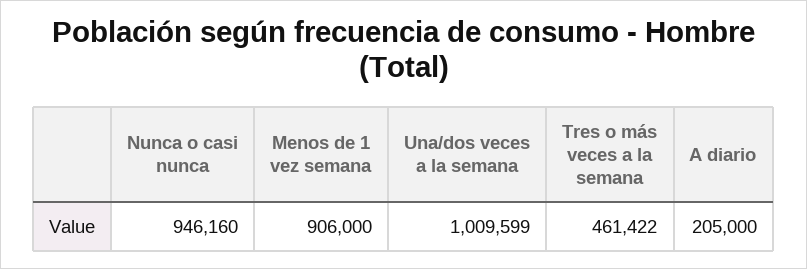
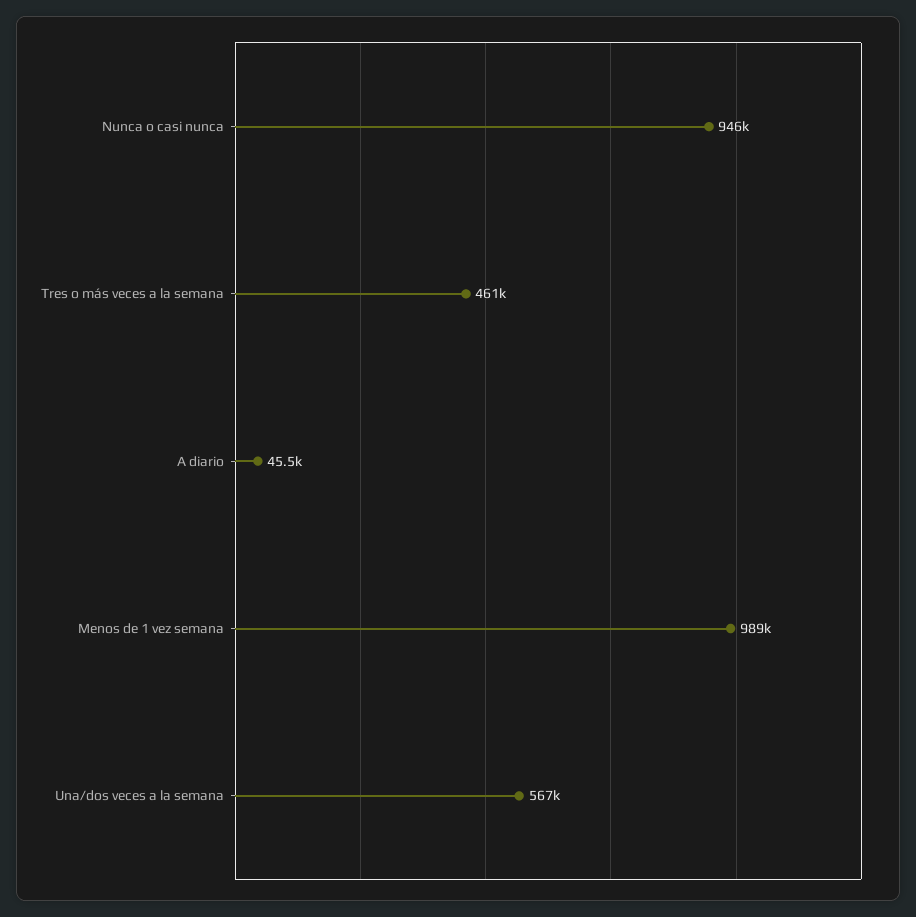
  {
    "Nunca o casi nunca": 946160,
-   "Menos de 1 vez semana": 906000,
+   "Menos de 1 vez semana": 989000,
-   "Una/dos veces a la semana": 1009599,
+   "Una/dos veces a la semana": 567000,
    "Tres o más veces a la semana": 461422,
-   "A diario": 205000
+   "A diario": 45500
  }

